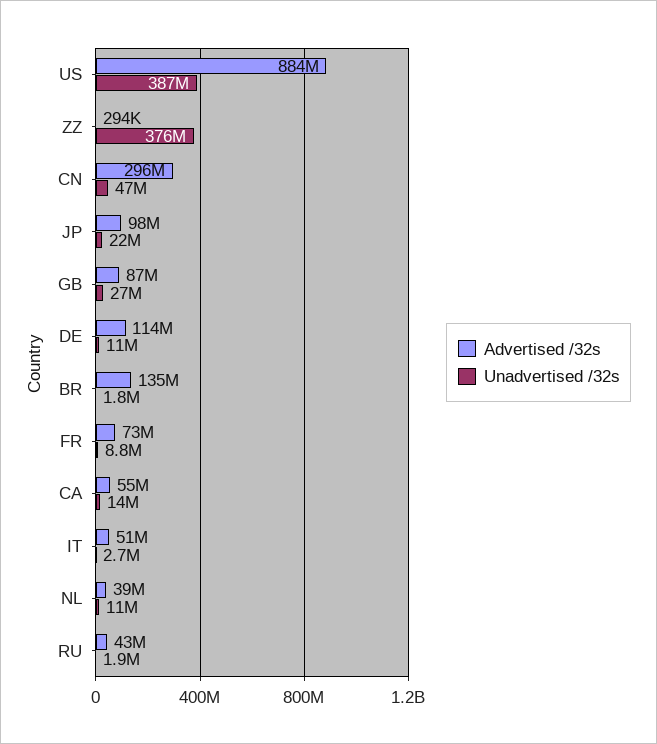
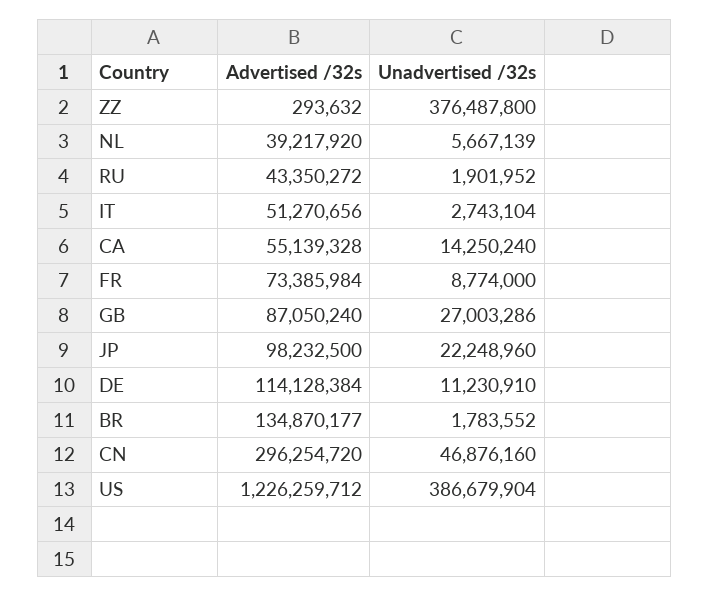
  {
    "Advertised /32s": {
-     "US": 884000000,
+     "US": 1226259712,
      "ZZ": 293632,
      "CN": 296254720,
      "JP": 98232500,
      "GB": 87050240,
      "DE": 114128384,
      "BR": 134870177,
      "FR": 73385984,
      "CA": 55139328,
      "IT": 51270656,
      "NL": 39217920,
      "RU": 43350272
    },
    "Unadvertised /32s": {
      "US": 386679904,
      "ZZ": 376487800,
      "CN": 46876160,
      "JP": 22248960,
      "GB": 27003286,
      "DE": 11230910,
      "BR": 1783552,
      "FR": 8774000,
      "CA": 14250240,
      "IT": 2743104,
-     "NL": 11000000,
+     "NL": 5667139,
      "RU": 1901952
    }
  }

